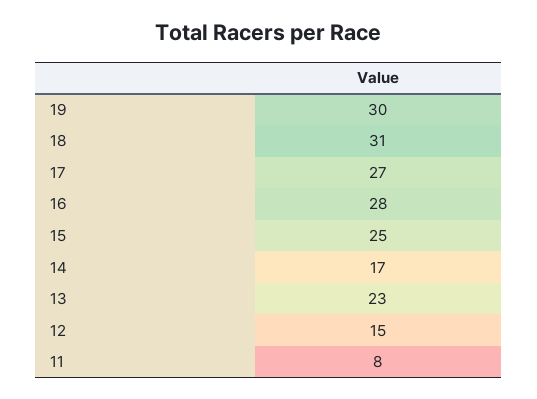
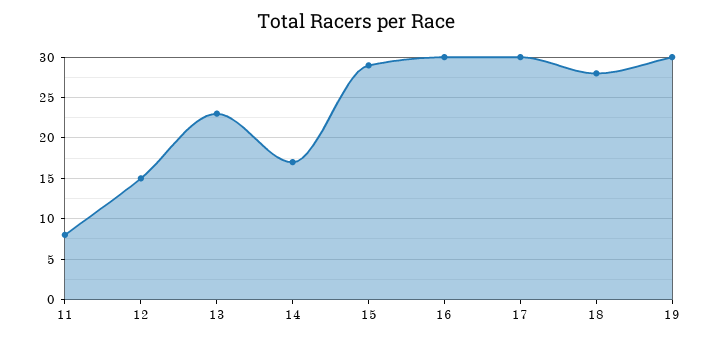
  {
    "19": 30,
-   "18": 31,
+   "18": 28,
-   "17": 27,
+   "17": 30,
-   "16": 28,
+   "16": 30,
-   "15": 25,
+   "15": 29,
    "14": 17,
    "13": 23,
    "12": 15,
    "11": 8
  }

